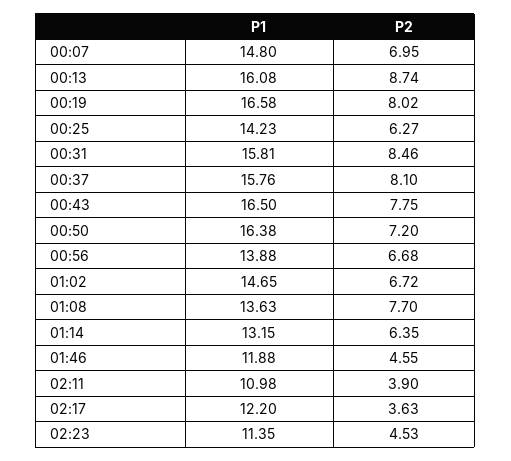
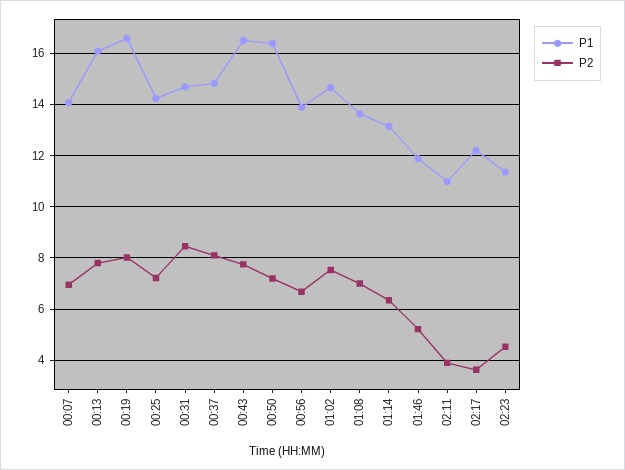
  {
    "P1": {
-     "00:07": 14.8,
+     "00:07": 14,
      "00:13": 16.08,
      "00:19": 16.58,
      "00:25": 14.23,
-     "00:31": 15.81,
+     "00:31": 14.75,
-     "00:37": 15.76,
+     "00:37": 14.75,
      "00:43": 16.5,
      "00:50": 16.38,
      "00:56": 13.88,
      "01:02": 14.65,
      "01:08": 13.63,
      "01:14": 13.15,
      "01:46": 11.88,
      "02:11": 10.98,
      "02:17": 12.2,
      "02:23": 11.35
    },
    "P2": {
      "00:07": 6.95,
-     "00:13": 8.74,
+     "00:13": 7.75,
      "00:19": 8.02,
-     "00:25": 6.27,
+     "00:25": 7.25,
      "00:31": 8.46,
      "00:37": 8.1,
      "00:43": 7.75,
      "00:50": 7.2,
      "00:56": 6.68,
-     "01:02": 6.72,
+     "01:02": 7.5,
-     "01:08": 7.7,
+     "01:08": 7,
      "01:14": 6.35,
-     "01:46": 4.55,
+     "01:46": 5.25,
      "02:11": 3.9,
      "02:17": 3.63,
      "02:23": 4.53
    }
  }

